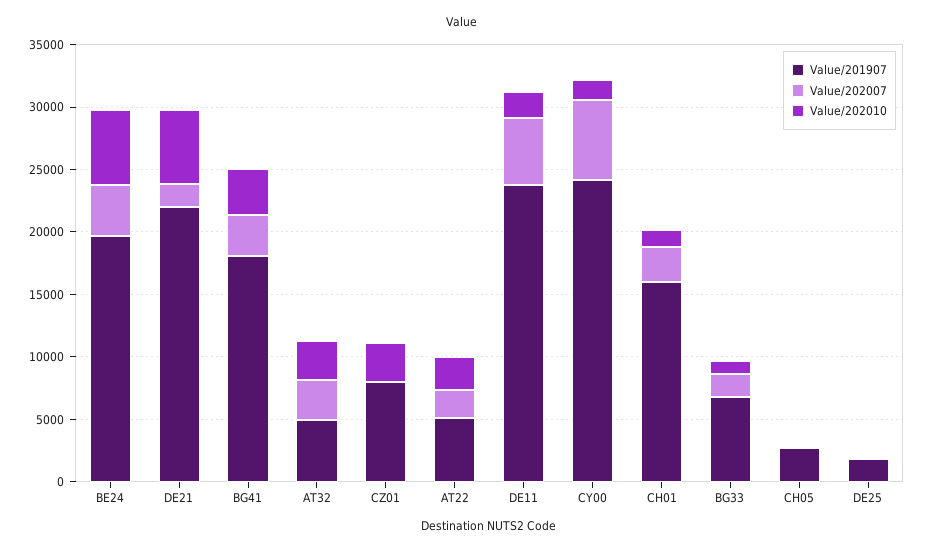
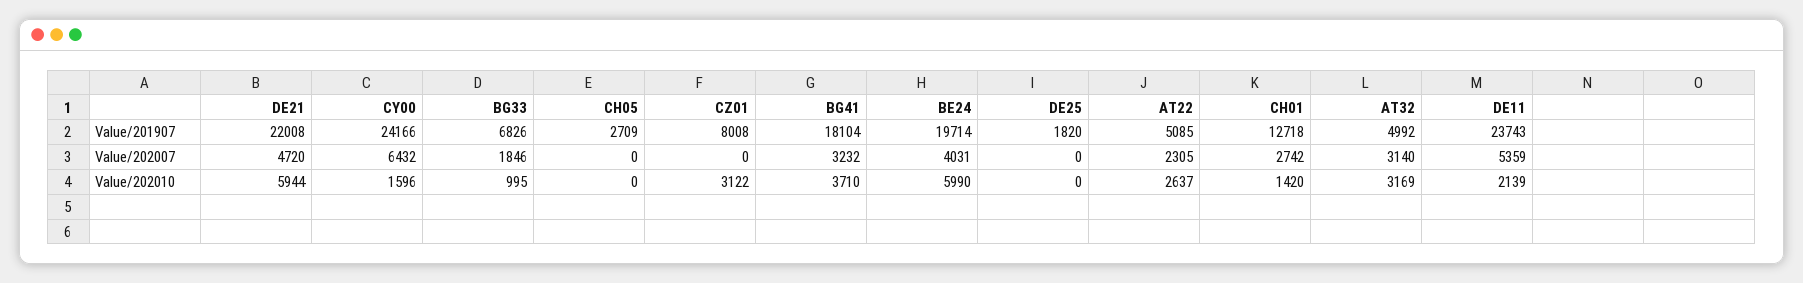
  {
    "Value/201907": {
      "BE24": 19714,
      "DE21": 22008,
      "BG41": 18104,
      "AT32": 4992,
      "CZ01": 8008,
      "AT22": 5085,
      "DE11": 23743,
      "CY00": 24166,
-     "CH01": 16000,
+     "CH01": 12718,
      "BG33": 6826,
      "CH05": 2709,
      "DE25": 1820
    },
    "Value/202007": {
      "BE24": 4031,
-     "DE21": 2000,
+     "DE21": 4720,
      "BG41": 3232,
      "AT32": 3140,
      "CZ01": 0,
      "AT22": 2305,
      "DE11": 5359,
      "CY00": 6432,
      "CH01": 2742,
      "BG33": 1846,
      "CH05": 0,
      "DE25": 0
    },
    "Value/202010": {
      "BE24": 5990,
      "DE21": 5944,
      "BG41": 3710,
      "AT32": 3169,
      "CZ01": 3122,
      "AT22": 2637,
      "DE11": 2139,
      "CY00": 1596,
      "CH01": 1420,
      "BG33": 995,
      "CH05": 0,
      "DE25": 0
    }
  }

